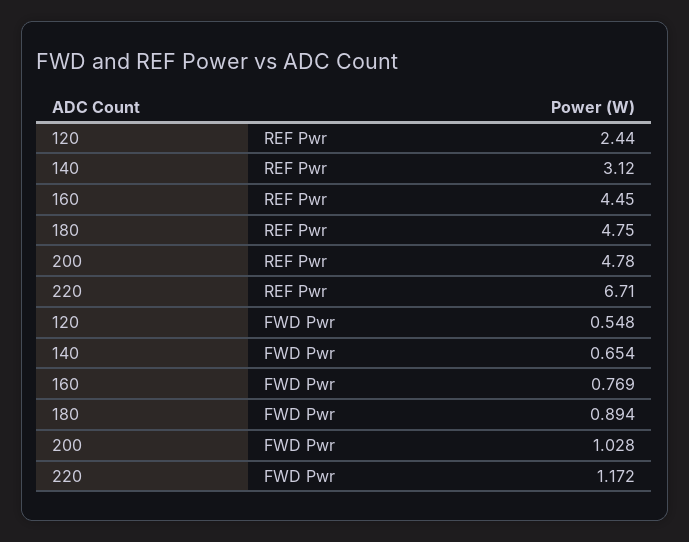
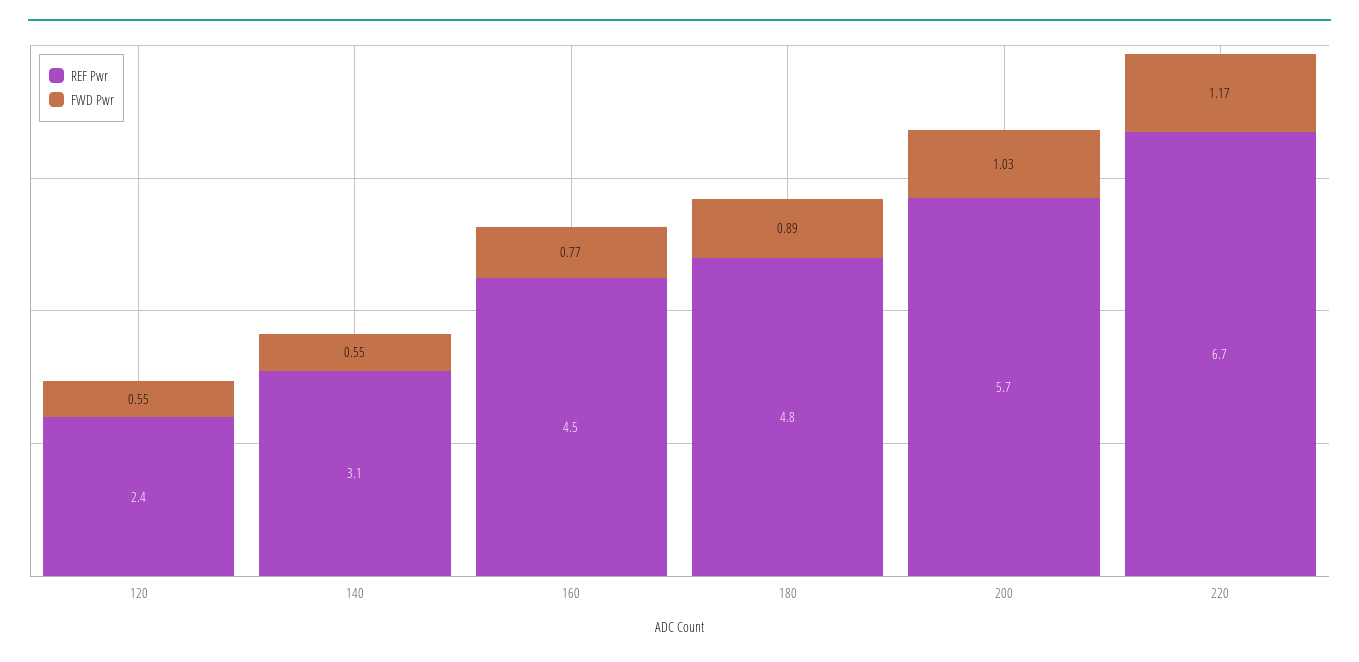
  {
    "REF Pwr": {
      "120": 2.44,
      "140": 3.12,
      "160": 4.45,
      "180": 4.75,
-     "200": 4.78,
+     "200": 5.7,
      "220": 6.71
    },
    "FWD Pwr": {
      "120": 0.548,
-     "140": 0.654,
+     "140": 0.55,
      "160": 0.769,
      "180": 0.894,
      "200": 1.028,
      "220": 1.172
    }
  }

